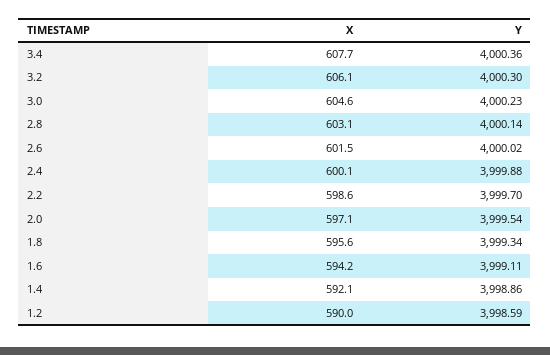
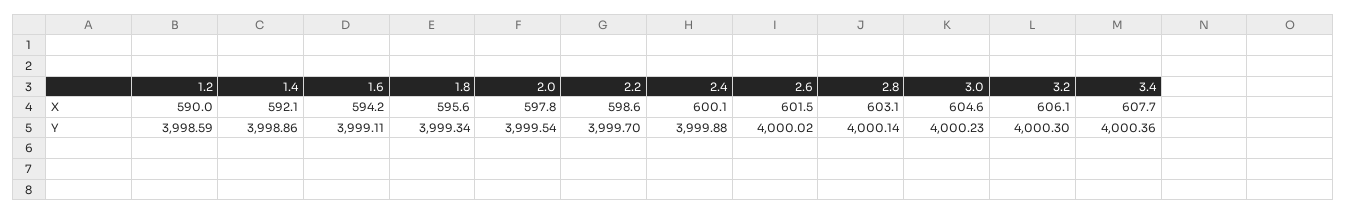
  {
    "X": {
      "3.4": 607.7,
      "3.2": 606.1,
      "3.0": 604.6,
      "2.8": 603.1,
      "2.6": 601.5,
      "2.4": 600.1,
      "2.2": 598.6,
-     "2.0": 597.1,
+     "2.0": 597.8,
      "1.8": 595.6,
      "1.6": 594.2,
      "1.4": 592.1,
      "1.2": 590
    },
    "Y": {
      "3.4": 4000.36,
      "3.2": 4000.3,
      "3.0": 4000.23,
      "2.8": 4000.14,
      "2.6": 4000.02,
      "2.4": 3999.88,
      "2.2": 3999.7,
      "2.0": 3999.54,
      "1.8": 3999.34,
      "1.6": 3999.11,
      "1.4": 3998.86,
      "1.2": 3998.59
    }
  }

